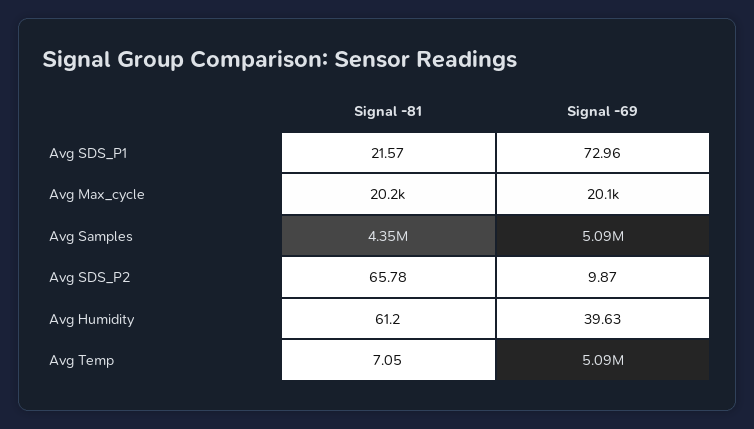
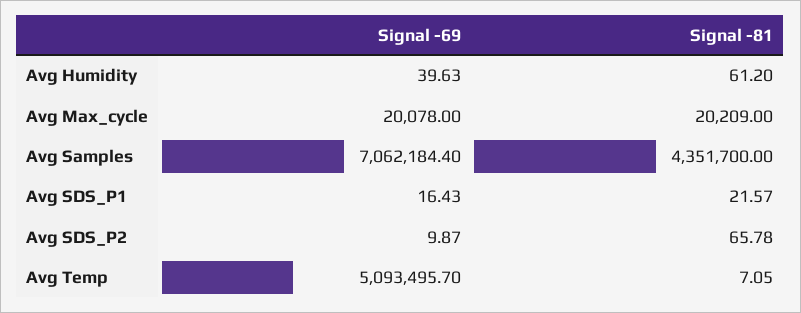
  {
    "Signal -81": {
      "Avg SDS_P1": 21.57,
      "Avg Max_cycle": 20209,
      "Avg Samples": 4351700,
      "Avg SDS_P2": 65.78,
      "Avg Humidity": 61.2,
      "Avg Temp": 7.05
    },
    "Signal -69": {
-     "Avg SDS_P1": 72.96,
+     "Avg SDS_P1": 16.43,
      "Avg Max_cycle": 20078,
-     "Avg Samples": 5090000,
+     "Avg Samples": 7062184.4,
      "Avg SDS_P2": 9.87,
      "Avg Humidity": 39.63,
      "Avg Temp": 5093495.7
    }
  }

